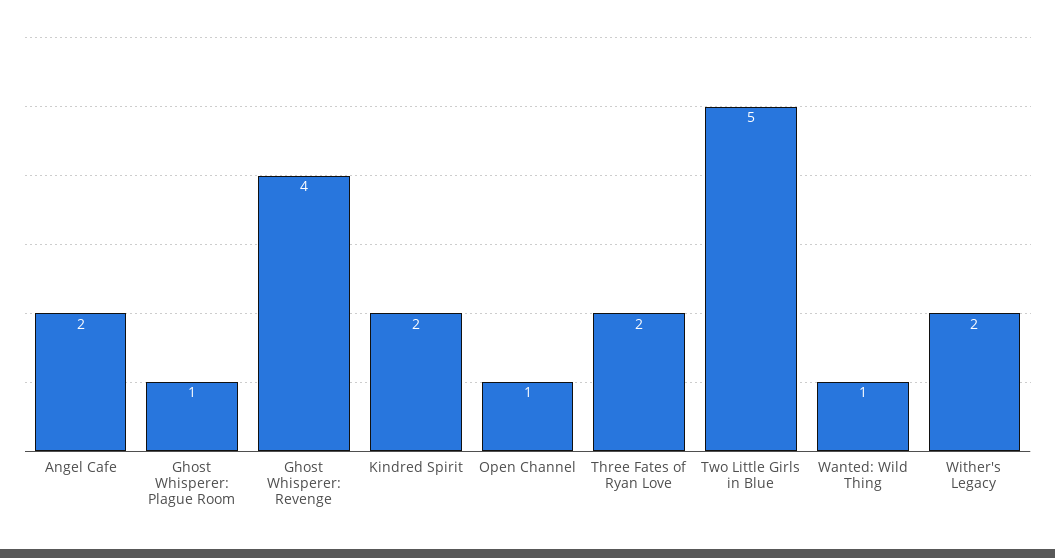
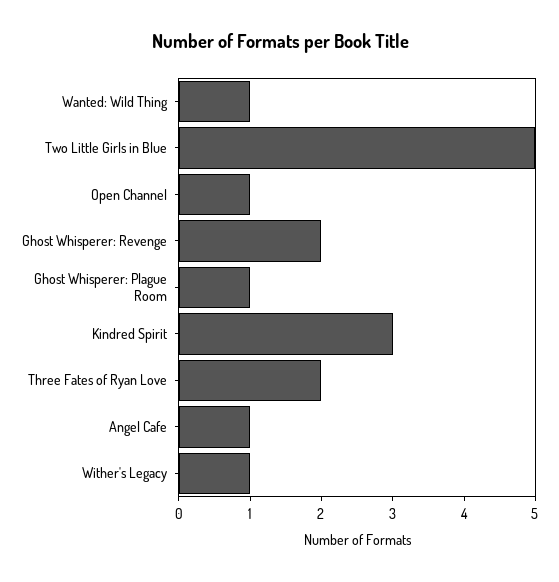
  {
-   "Angel Cafe": 2,
+   "Angel Cafe": 1,
    "Ghost Whisperer: Plague Room": 1,
-   "Ghost Whisperer: Revenge": 4,
+   "Ghost Whisperer: Revenge": 2,
-   "Kindred Spirit": 2,
+   "Kindred Spirit": 3,
    "Open Channel": 1,
    "Three Fates of Ryan Love": 2,
    "Two Little Girls in Blue": 5,
    "Wanted: Wild Thing": 1,
-   "Wither's Legacy": 2
+   "Wither's Legacy": 1
  }

